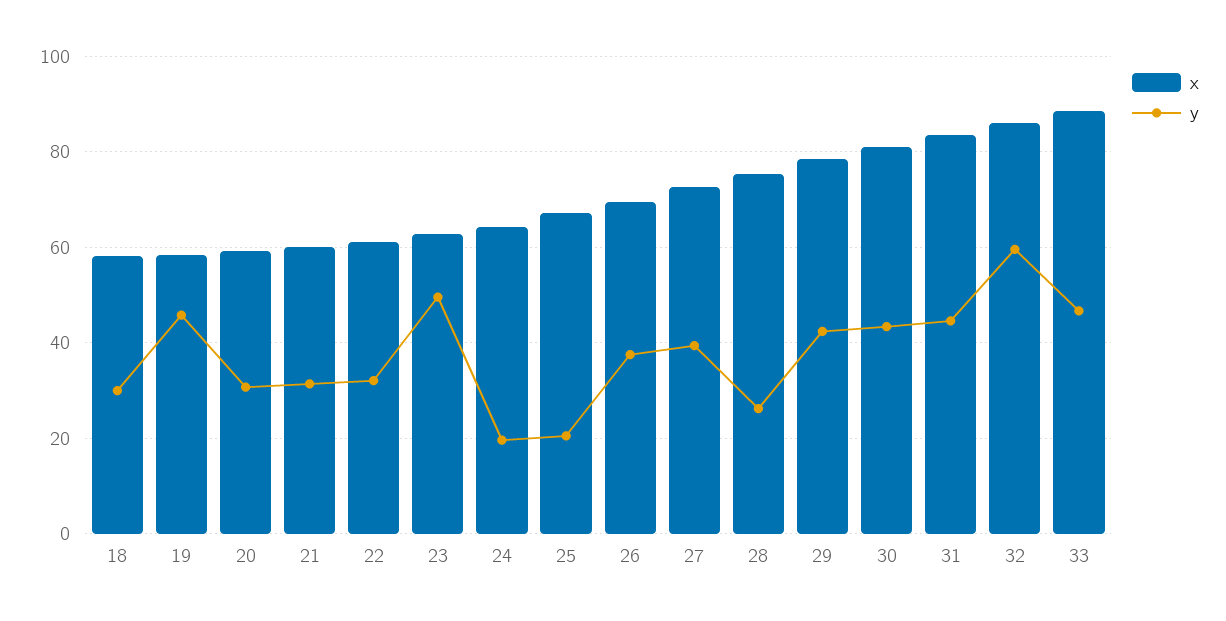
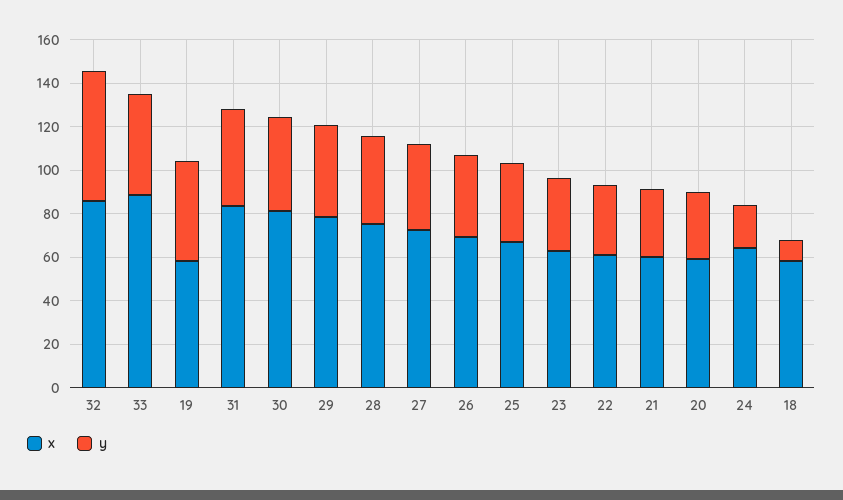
  {
    "x": {
      "18": 58,
      "19": 58,
      "20": 60,
      "21": 60,
      "22": 62,
      "23": 62,
      "24": 64,
      "25": 68,
      "26": 70,
      "27": 72,
      "28": 76,
      "29": 78,
      "30": 82,
      "31": 84,
      "32": 86,
      "33": 88
    },
    "y": {
-     "18": 30,
+     "18": 10,
      "19": 46,
      "20": 30,
      "21": 32,
      "22": 32,
-     "23": 50,
+     "23": 35,
      "24": 20,
-     "25": 20,
+     "25": 35,
      "26": 38,
      "27": 40,
-     "28": 26,
+     "28": 40,
      "29": 42,
      "30": 44,
      "31": 44,
      "32": 60,
      "33": 46
    }
  }

